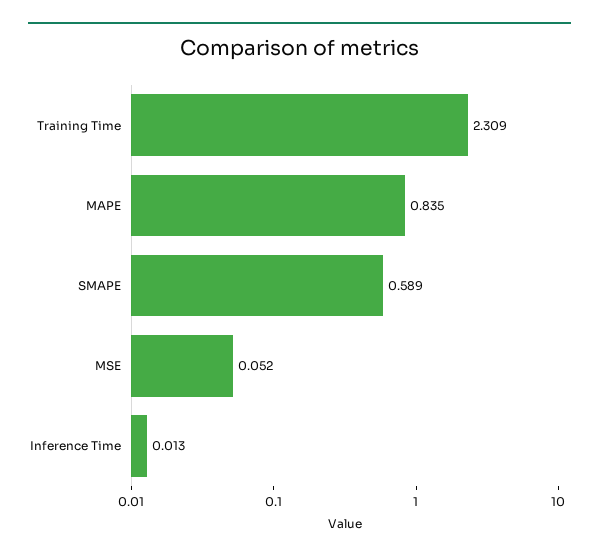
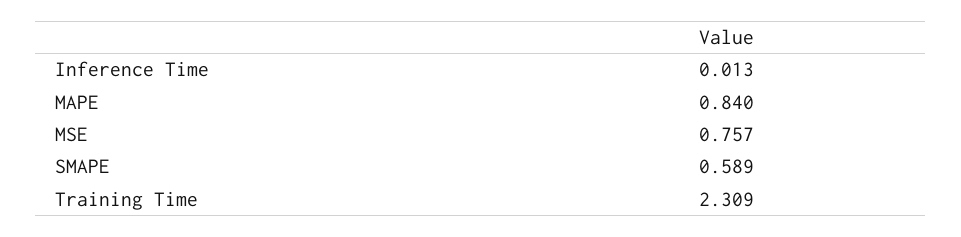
  {
    "Training Time": 2.309,
-   "MAPE": 0.835,
+   "MAPE": 0.84,
    "SMAPE": 0.589,
-   "MSE": 0.052,
+   "MSE": 0.757,
    "Inference Time": 0.013
  }

